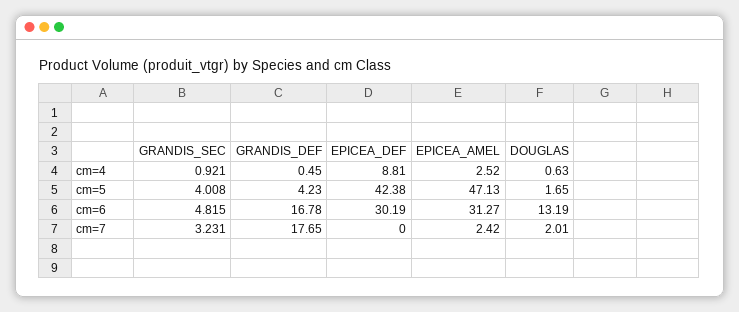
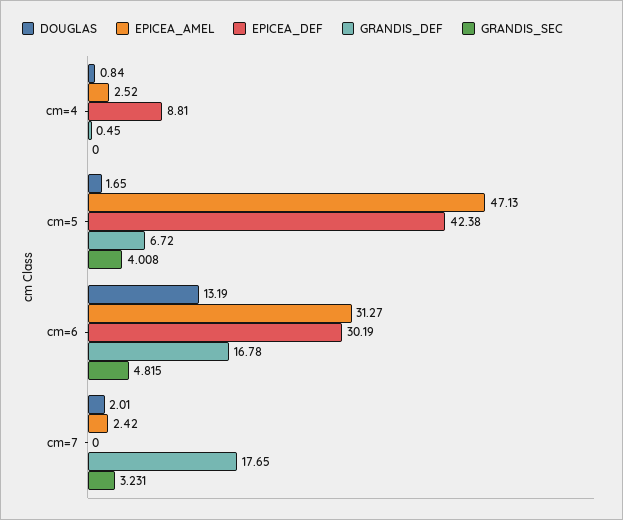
  {
    "GRANDIS_SEC": {
-     "cm=4": 0.921,
+     "cm=4": 0,
      "cm=5": 4.008,
      "cm=6": 4.815,
      "cm=7": 3.231
    },
    "GRANDIS_DEF": {
      "cm=4": 0.45,
-     "cm=5": 4.23,
+     "cm=5": 6.72,
      "cm=6": 16.78,
      "cm=7": 17.65
    },
    "EPICEA_DEF": {
      "cm=4": 8.81,
      "cm=5": 42.38,
      "cm=6": 30.19,
      "cm=7": 0
    },
    "EPICEA_AMEL": {
      "cm=4": 2.52,
      "cm=5": 47.13,
      "cm=6": 31.27,
      "cm=7": 2.42
    },
    "DOUGLAS": {
-     "cm=4": 0.63,
+     "cm=4": 0.84,
      "cm=5": 1.65,
      "cm=6": 13.19,
      "cm=7": 2.01
    }
  }

